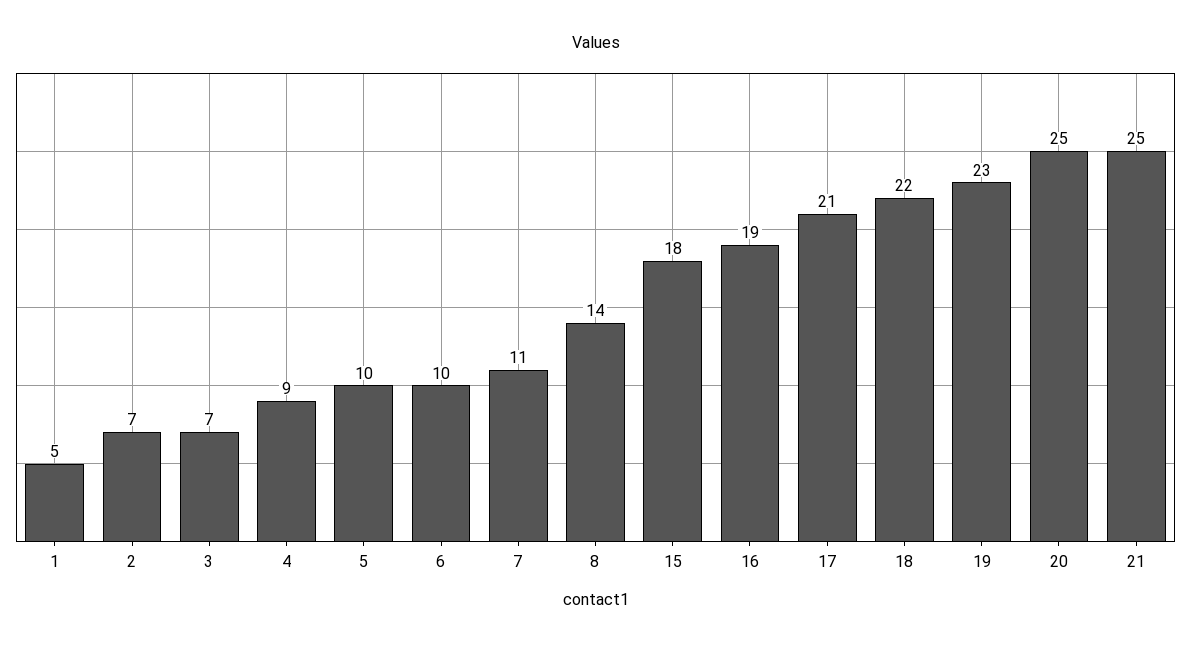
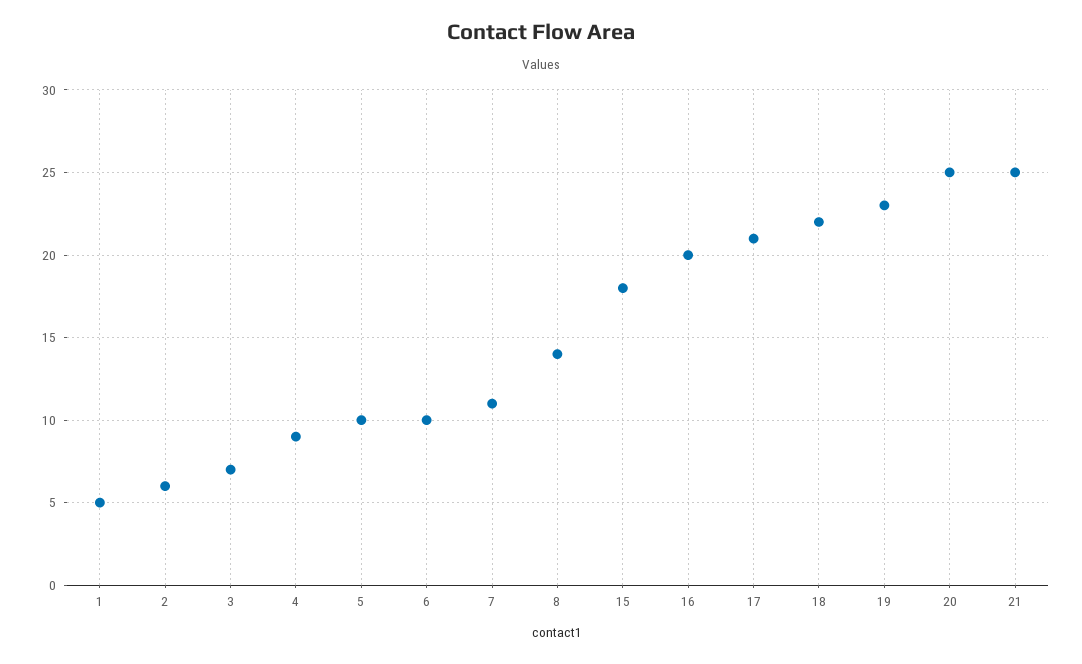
  {
    "1": 5,
-   "2": 7,
+   "2": 6,
    "3": 7,
    "4": 9,
    "5": 10,
    "6": 10,
    "7": 11,
    "8": 14,
    "15": 18,
-   "16": 19,
+   "16": 20,
    "17": 21,
    "18": 22,
    "19": 23,
    "20": 25,
    "21": 25
  }

